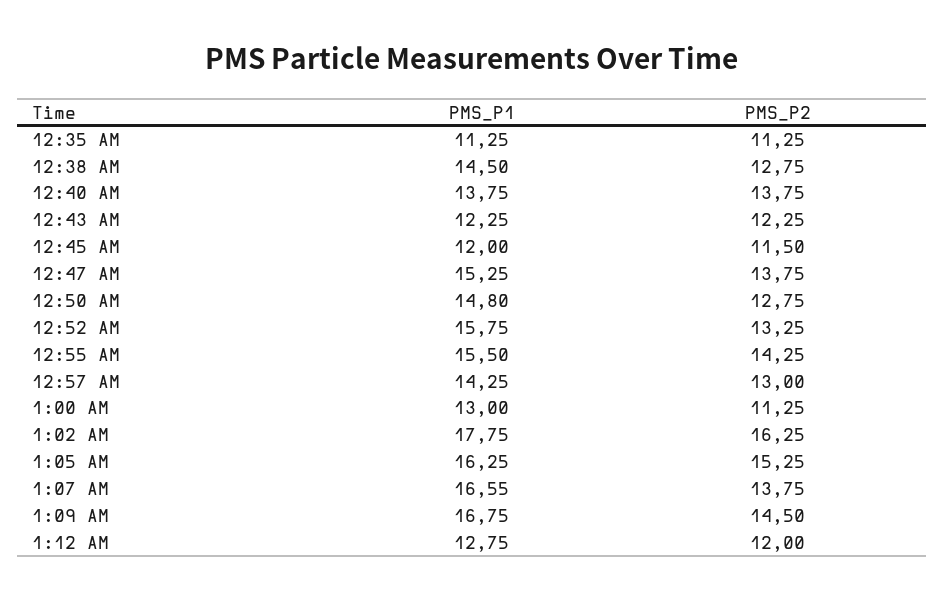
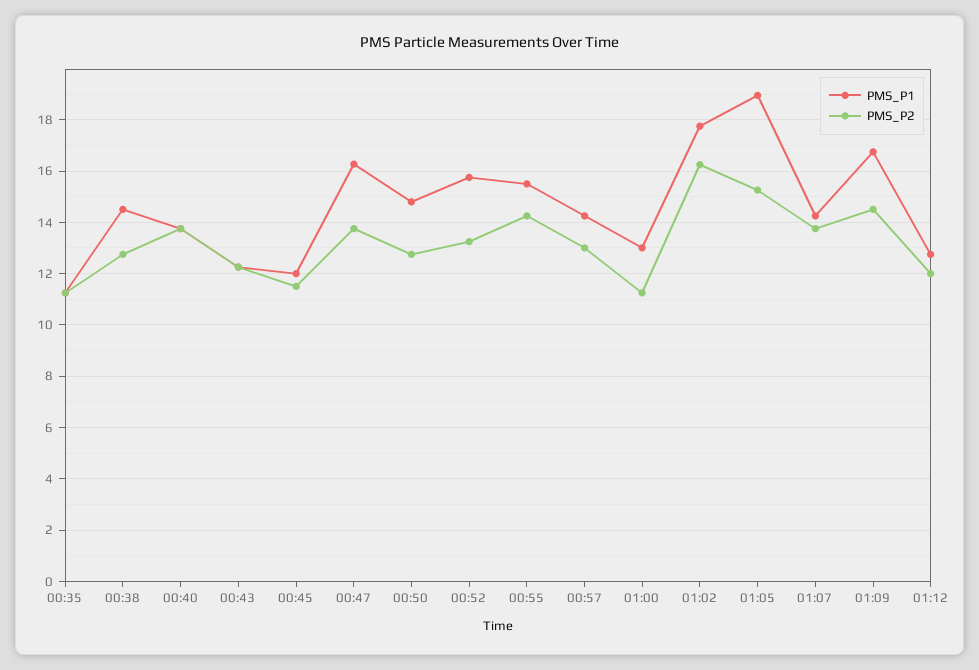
  {
    "PMS_P1": {
      "12:35 AM": 11.25,
      "12:38 AM": 14.5,
      "12:40 AM": 13.75,
      "12:43 AM": 12.25,
      "12:45 AM": 12,
-     "12:47 AM": 15.25,
+     "12:47 AM": 16.25,
      "12:50 AM": 14.8,
      "12:52 AM": 15.75,
      "12:55 AM": 15.5,
      "12:57 AM": 14.25,
      "1:00 AM": 13,
      "1:02 AM": 17.75,
-     "1:05 AM": 16.25,
+     "1:05 AM": 19,
-     "1:07 AM": 16.55,
+     "1:07 AM": 14.25,
      "1:09 AM": 16.75,
      "1:12 AM": 12.75
    },
    "PMS_P2": {
      "12:35 AM": 11.25,
      "12:38 AM": 12.75,
      "12:40 AM": 13.75,
      "12:43 AM": 12.25,
      "12:45 AM": 11.5,
      "12:47 AM": 13.75,
      "12:50 AM": 12.75,
      "12:52 AM": 13.25,
      "12:55 AM": 14.25,
      "12:57 AM": 13,
      "1:00 AM": 11.25,
      "1:02 AM": 16.25,
      "1:05 AM": 15.25,
      "1:07 AM": 13.75,
      "1:09 AM": 14.5,
      "1:12 AM": 12
    }
  }

